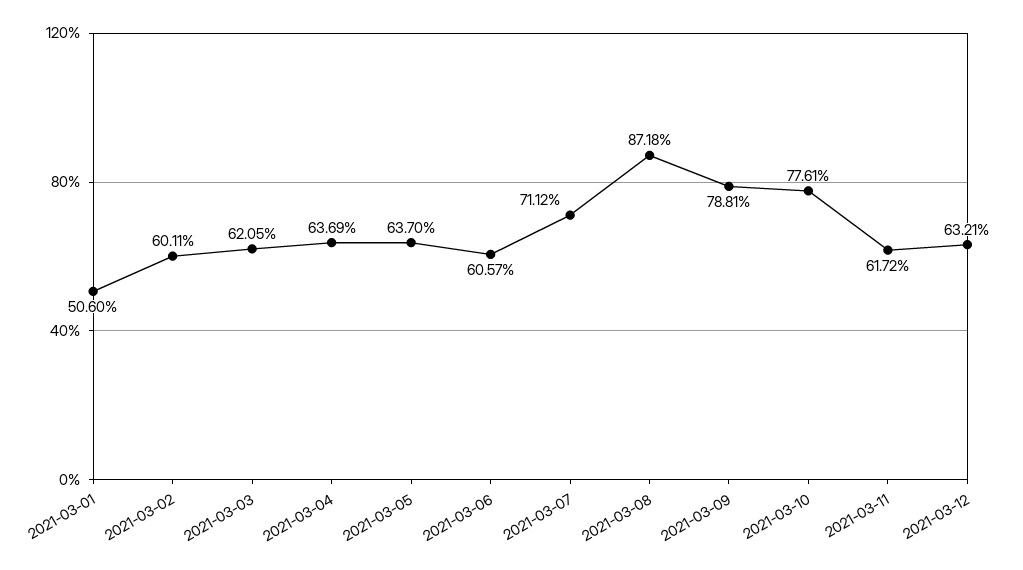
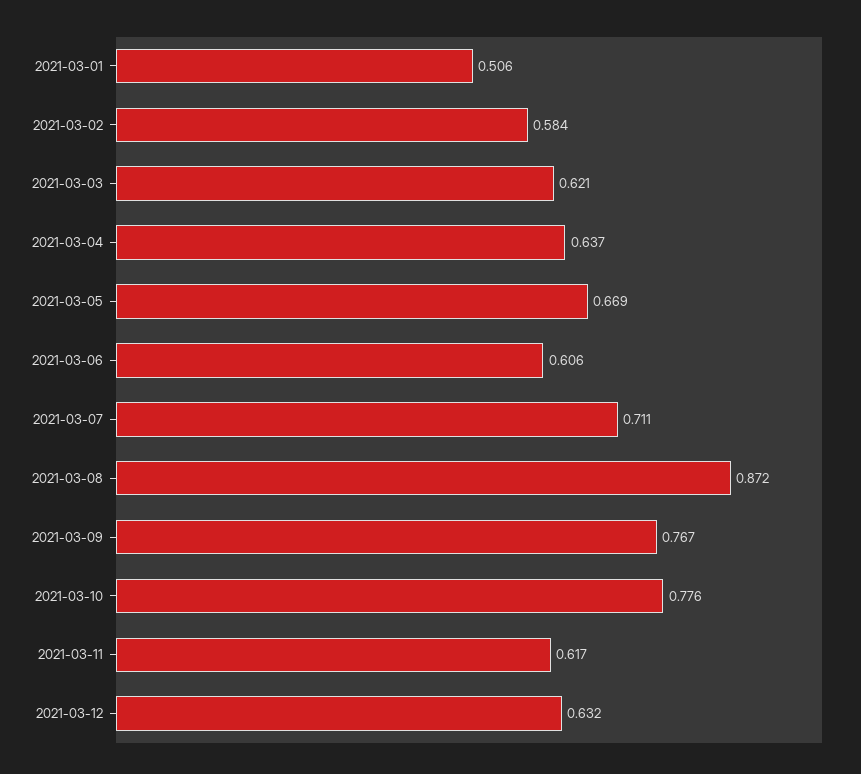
  {
    "2021-03-01": 0.506,
-   "2021-03-02": 0.6011,
+   "2021-03-02": 0.584,
    "2021-03-03": 0.6205,
    "2021-03-04": 0.6369,
-   "2021-03-05": 0.637,
+   "2021-03-05": 0.669,
    "2021-03-06": 0.6057,
    "2021-03-07": 0.7112,
    "2021-03-08": 0.8718,
-   "2021-03-09": 0.7881,
+   "2021-03-09": 0.767,
    "2021-03-10": 0.7761,
    "2021-03-11": 0.6172,
    "2021-03-12": 0.6321
  }

